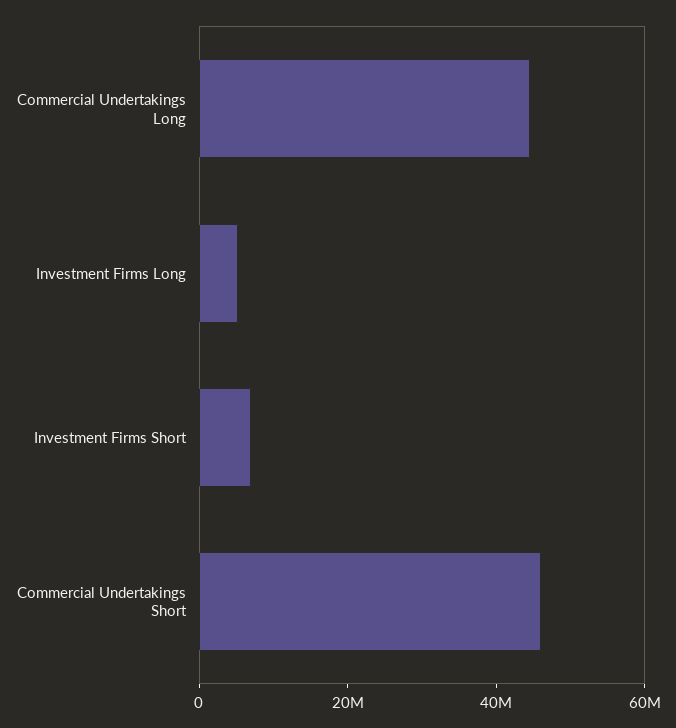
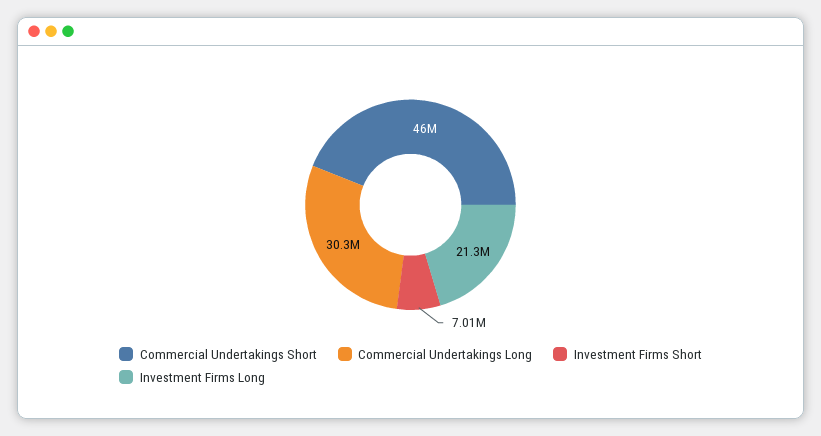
  {
-   "Commercial Undertakings Long": 45000000,
+   "Commercial Undertakings Long": 30300000,
-   "Investment Firms Long": 5000000,
+   "Investment Firms Long": 21300000,
    "Investment Firms Short": 7010000,
    "Commercial Undertakings Short": 46000000
  }

